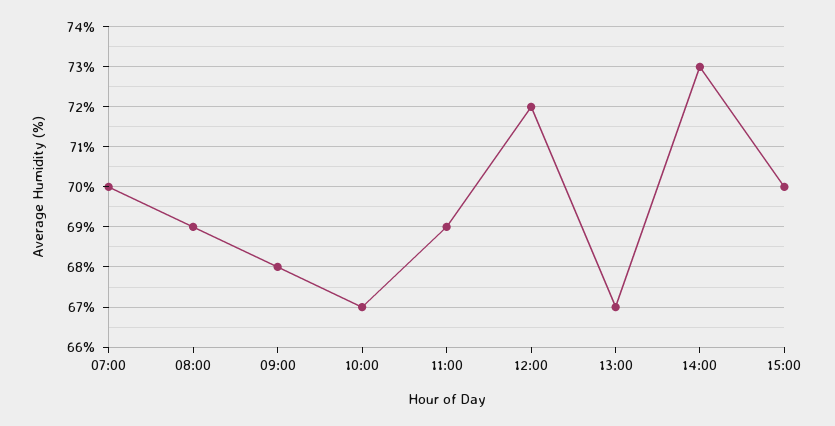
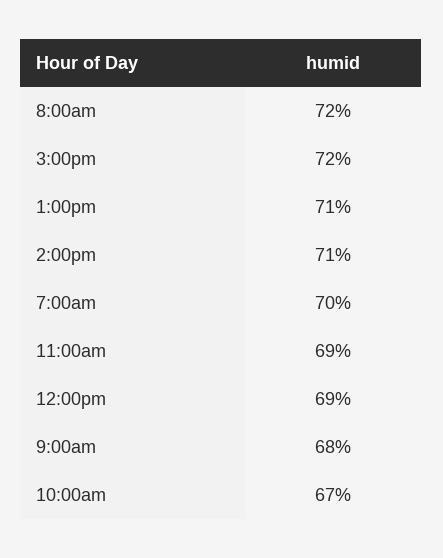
  {
    "07:00": 70,
-   "08:00": 69,
+   "08:00": 72,
    "09:00": 68,
    "10:00": 67,
    "11:00": 69,
-   "12:00": 72,
+   "12:00": 69,
-   "13:00": 67,
+   "13:00": 71,
-   "14:00": 73,
+   "14:00": 71,
-   "15:00": 70
+   "15:00": 72
  }

